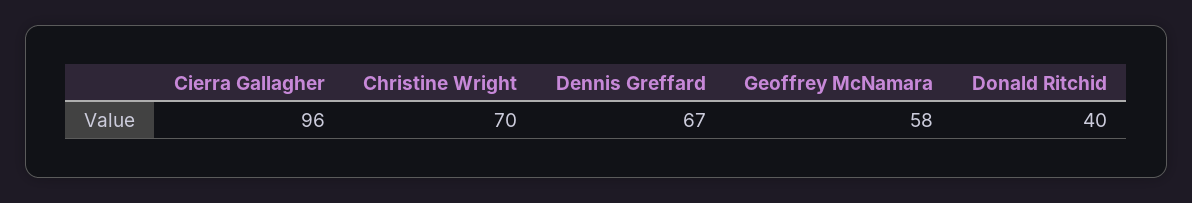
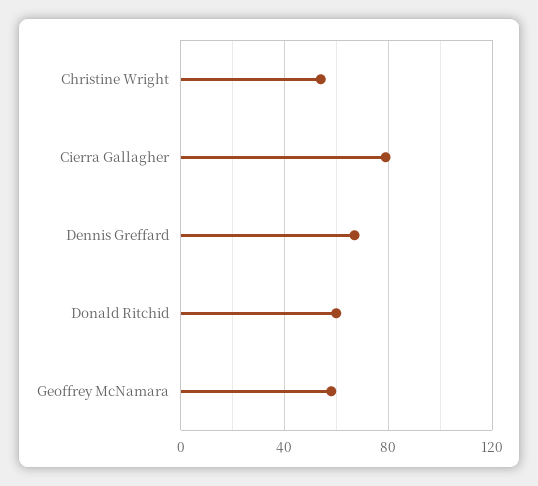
  {
-   "Cierra Gallagher": 96,
+   "Cierra Gallagher": 80,
-   "Christine Wright": 70,
+   "Christine Wright": 55,
    "Dennis Greffard": 67,
    "Geoffrey McNamara": 58,
-   "Donald Ritchid": 40
+   "Donald Ritchid": 60
  }

